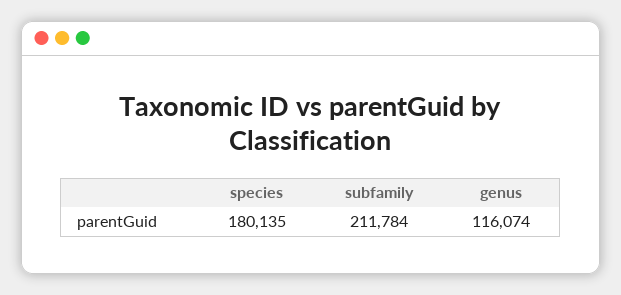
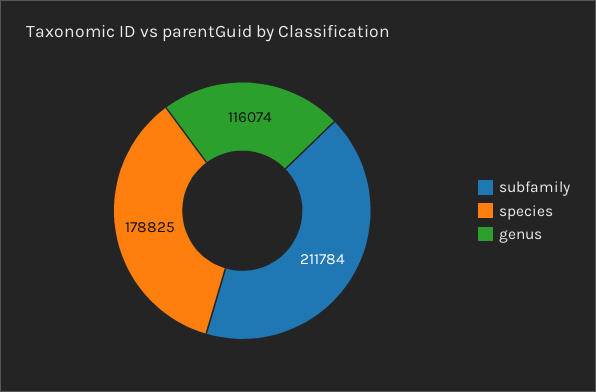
  {
-   "species": 180135,
+   "species": 178825,
    "subfamily": 211784,
    "genus": 116074
  }

